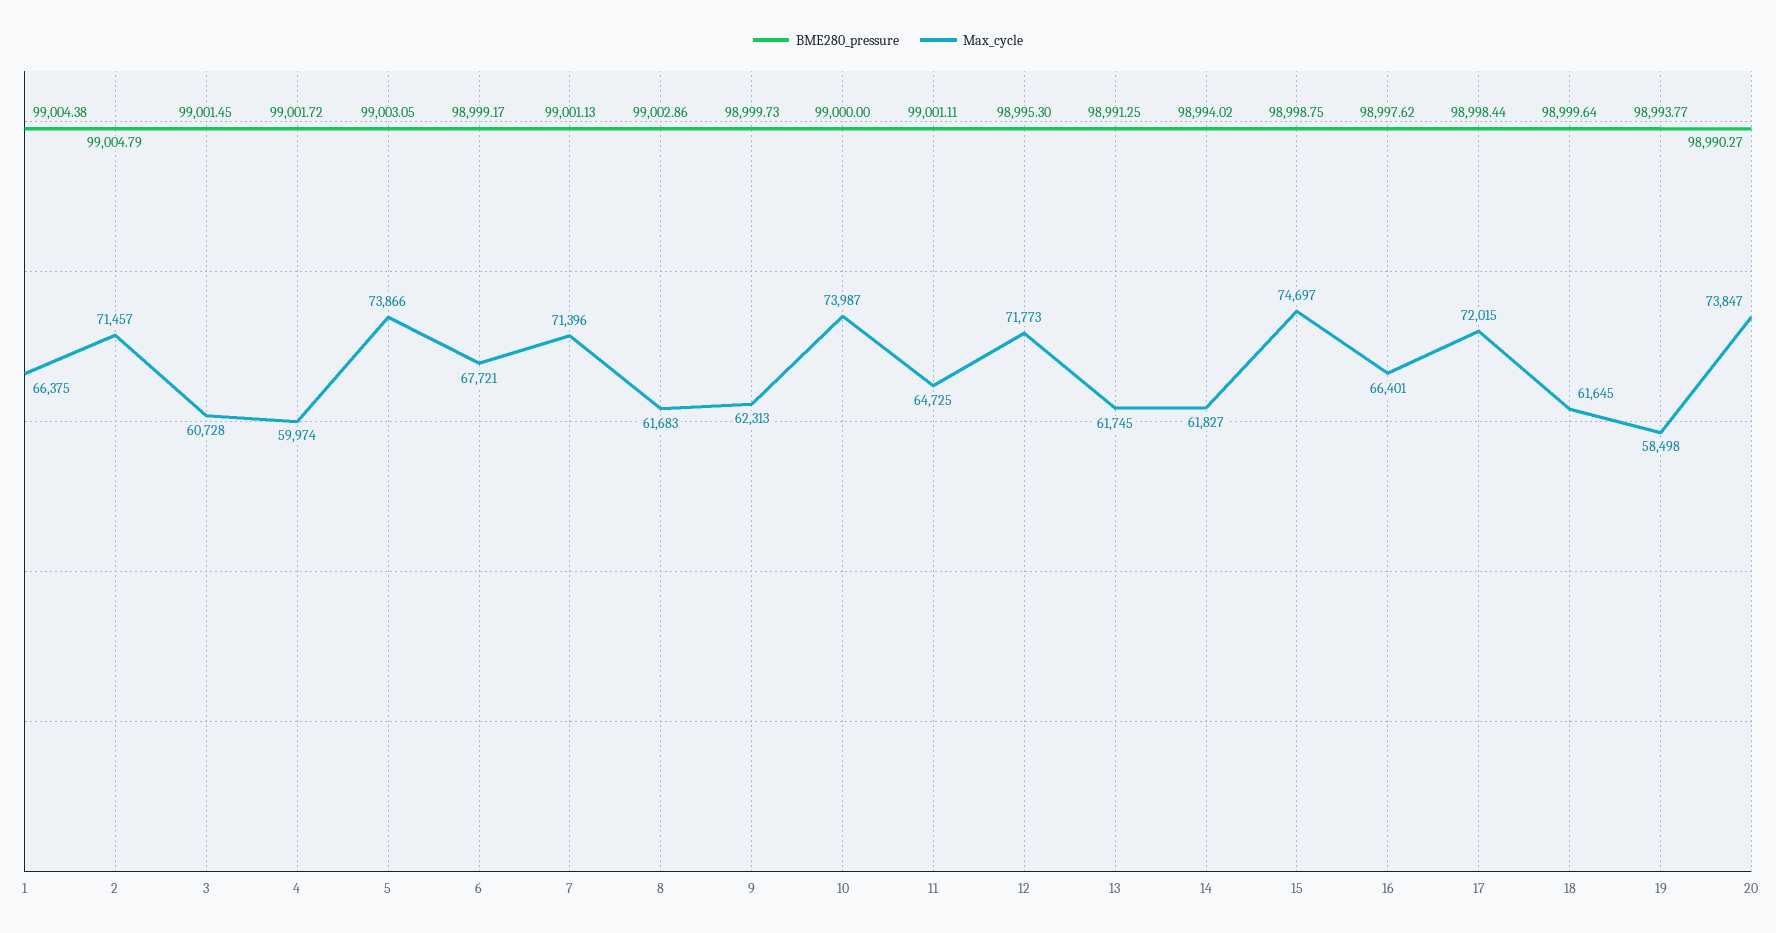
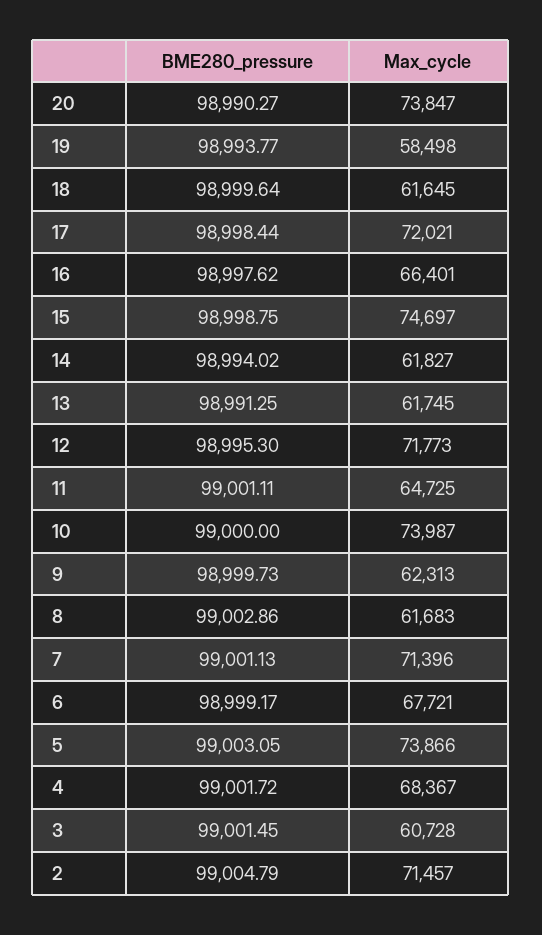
  {
    "BME280_pressure": {
-     "1": 99004.38,
      "2": 99004.79,
      "3": 99001.45,
      "4": 99001.72,
      "5": 99003.05,
      "6": 98999.17,
      "7": 99001.13,
      "8": 99002.86,
      "9": 98999.73,
      "10": 99000,
      "11": 99001.11,
      "12": 98995.3,
      "13": 98991.25,
      "14": 98994.02,
      "15": 98998.75,
      "16": 98997.62,
      "17": 98998.44,
      "18": 98999.64,
      "19": 98993.77,
      "20": 98990.27
    },
    "Max_cycle": {
-     "1": 66375,
      "2": 71457,
      "3": 60728,
-     "4": 59974,
+     "4": 68367,
      "5": 73866,
      "6": 67721,
      "7": 71396,
      "8": 61683,
      "9": 62313,
      "10": 73987,
      "11": 64725,
      "12": 71773,
      "13": 61745,
      "14": 61827,
      "15": 74697,
      "16": 66401,
-     "17": 72015,
+     "17": 72021,
      "18": 61645,
      "19": 58498,
      "20": 73847
    }
  }

